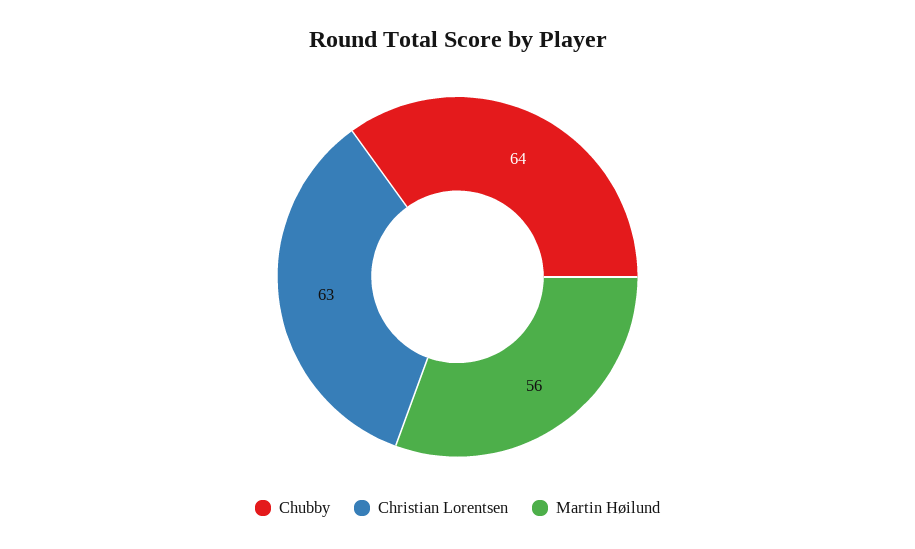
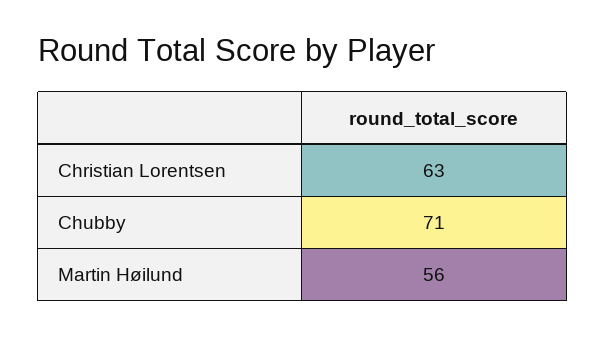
  {
-   "Chubby": 64,
+   "Chubby": 71,
    "Christian Lorentsen": 63,
    "Martin Høilund": 56
  }

